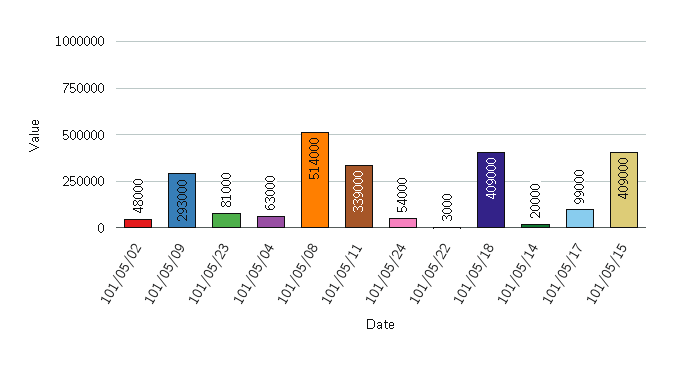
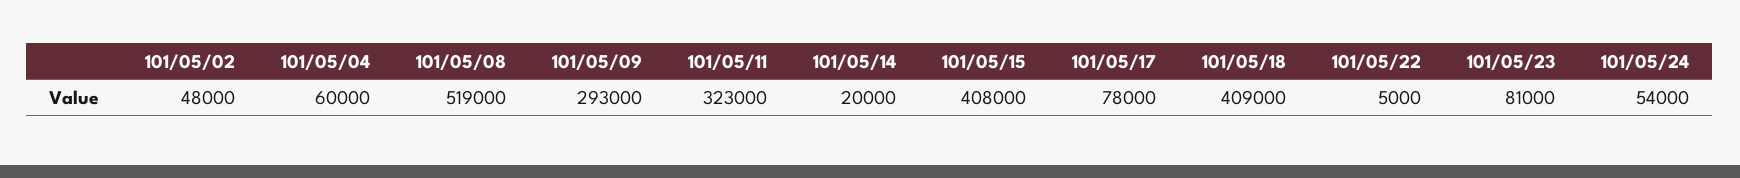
  {
    "101/05/02": 48000,
    "101/05/09": 293000,
    "101/05/23": 81000,
-   "101/05/04": 63000,
+   "101/05/04": 60000,
-   "101/05/08": 514000,
+   "101/05/08": 519000,
-   "101/05/11": 339000,
+   "101/05/11": 323000,
    "101/05/24": 54000,
-   "101/05/22": 3000,
+   "101/05/22": 5000,
    "101/05/18": 409000,
    "101/05/14": 20000,
-   "101/05/17": 99000,
+   "101/05/17": 78000,
-   "101/05/15": 409000
+   "101/05/15": 408000
  }

